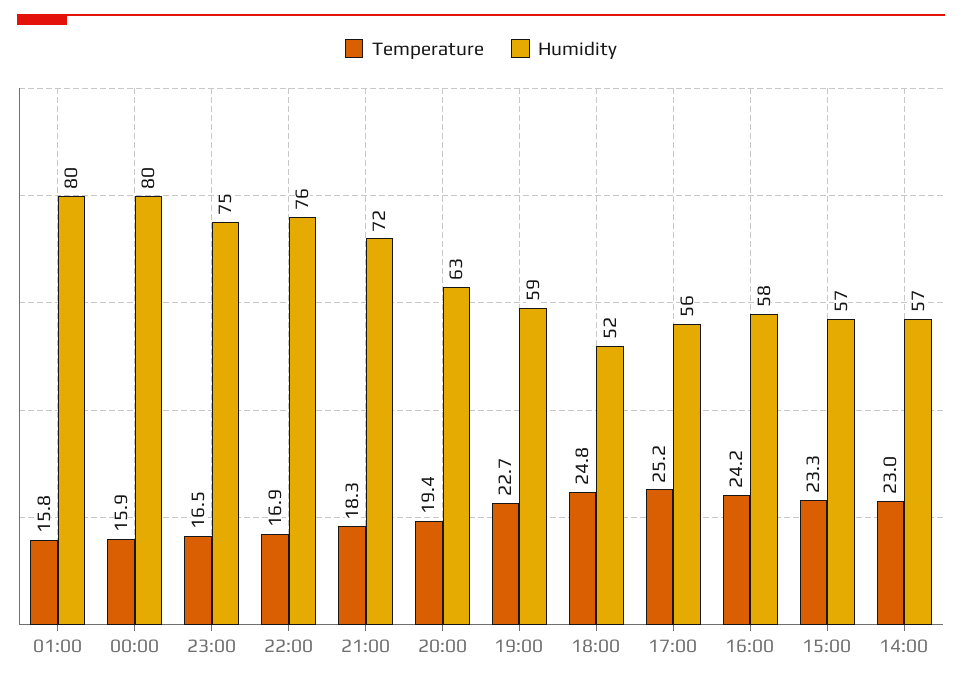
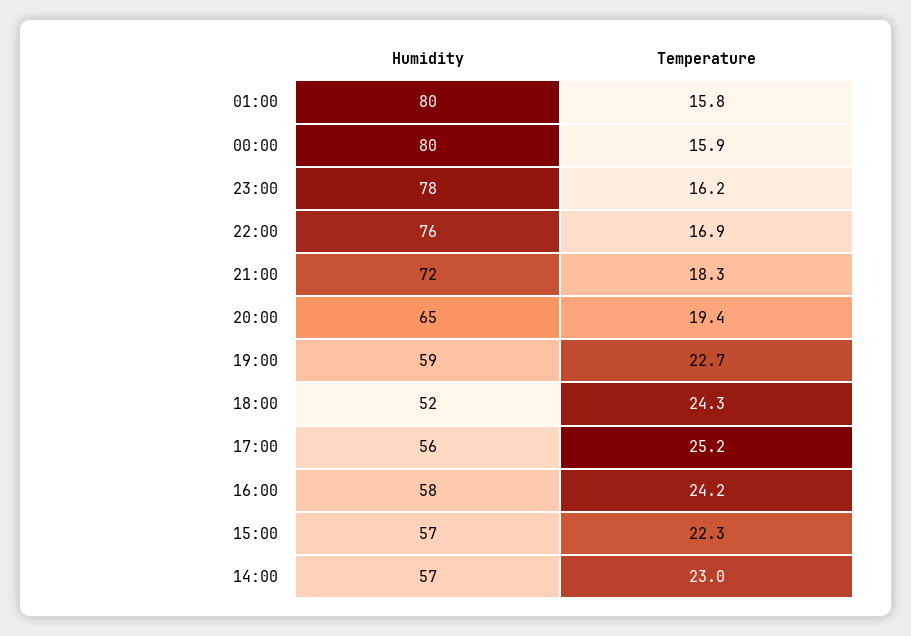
  {
    "Temperature": {
      "01:00": 15.8,
      "00:00": 15.9,
-     "23:00": 16.5,
+     "23:00": 16.2,
      "22:00": 16.9,
      "21:00": 18.3,
      "20:00": 19.4,
      "19:00": 22.7,
-     "18:00": 24.8,
+     "18:00": 24.3,
      "17:00": 25.2,
      "16:00": 24.2,
-     "15:00": 23.3,
+     "15:00": 22.3,
      "14:00": 23
    },
    "Humidity": {
      "01:00": 80,
      "00:00": 80,
-     "23:00": 75,
+     "23:00": 78,
      "22:00": 76,
      "21:00": 72,
-     "20:00": 63,
+     "20:00": 65,
      "19:00": 59,
      "18:00": 52,
      "17:00": 56,
      "16:00": 58,
      "15:00": 57,
      "14:00": 57
    }
  }

